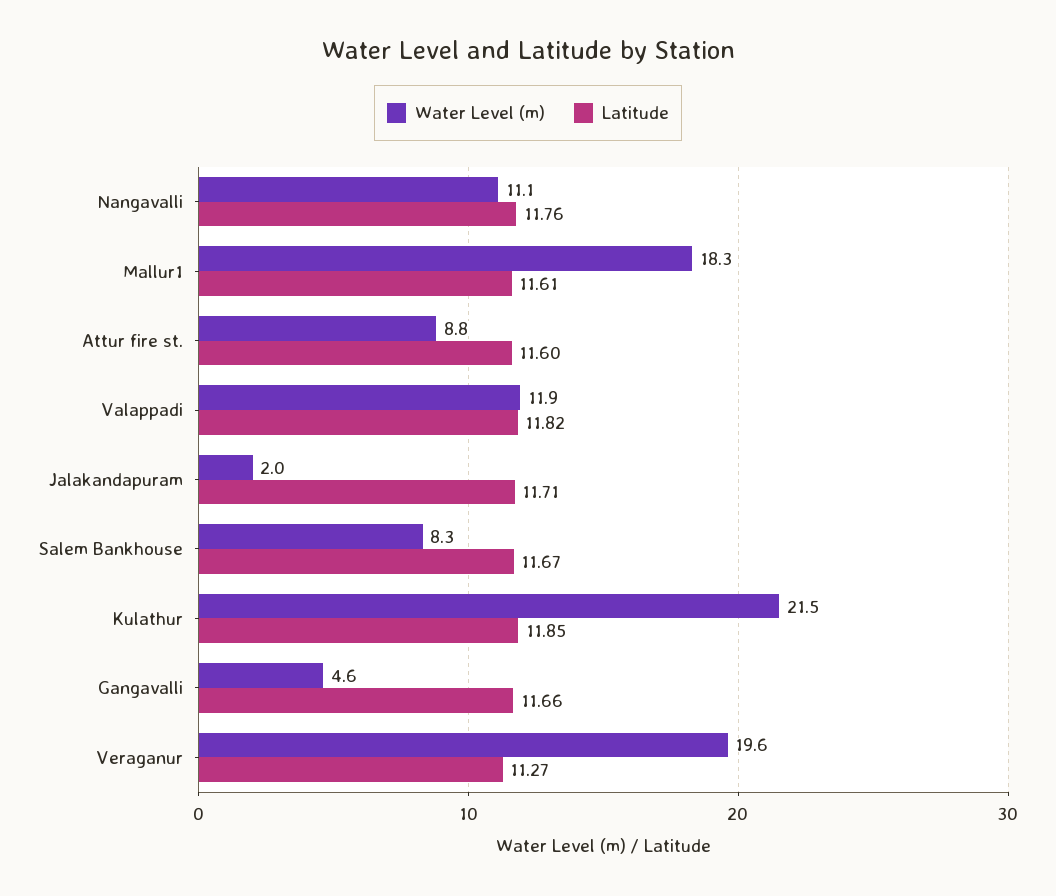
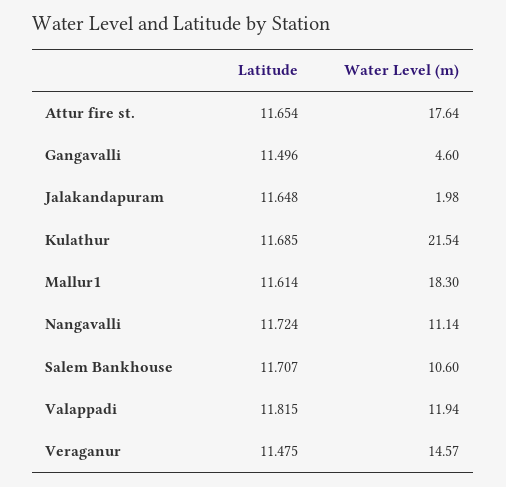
  {
    "Water Level (m)": {
      "Nangavalli": 11.14,
      "Mallur1": 18.3,
-     "Attur fire st.": 8.8,
+     "Attur fire st.": 17.64,
      "Valappadi": 11.94,
      "Jalakandapuram": 1.98,
-     "Salem Bankhouse": 8.3,
+     "Salem Bankhouse": 10.6,
      "Kulathur": 21.54,
      "Gangavalli": 4.6,
-     "Veraganur": 19.6
+     "Veraganur": 14.57
    },
    "Latitude": {
-     "Nangavalli": 11.76,
+     "Nangavalli": 11.724,
      "Mallur1": 11.614,
-     "Attur fire st.": 11.6,
+     "Attur fire st.": 11.654,
      "Valappadi": 11.815,
-     "Jalakandapuram": 11.71,
+     "Jalakandapuram": 11.648,
-     "Salem Bankhouse": 11.67,
+     "Salem Bankhouse": 11.707,
-     "Kulathur": 11.85,
+     "Kulathur": 11.685,
-     "Gangavalli": 11.66,
+     "Gangavalli": 11.496,
-     "Veraganur": 11.27
+     "Veraganur": 11.475
    }
  }

